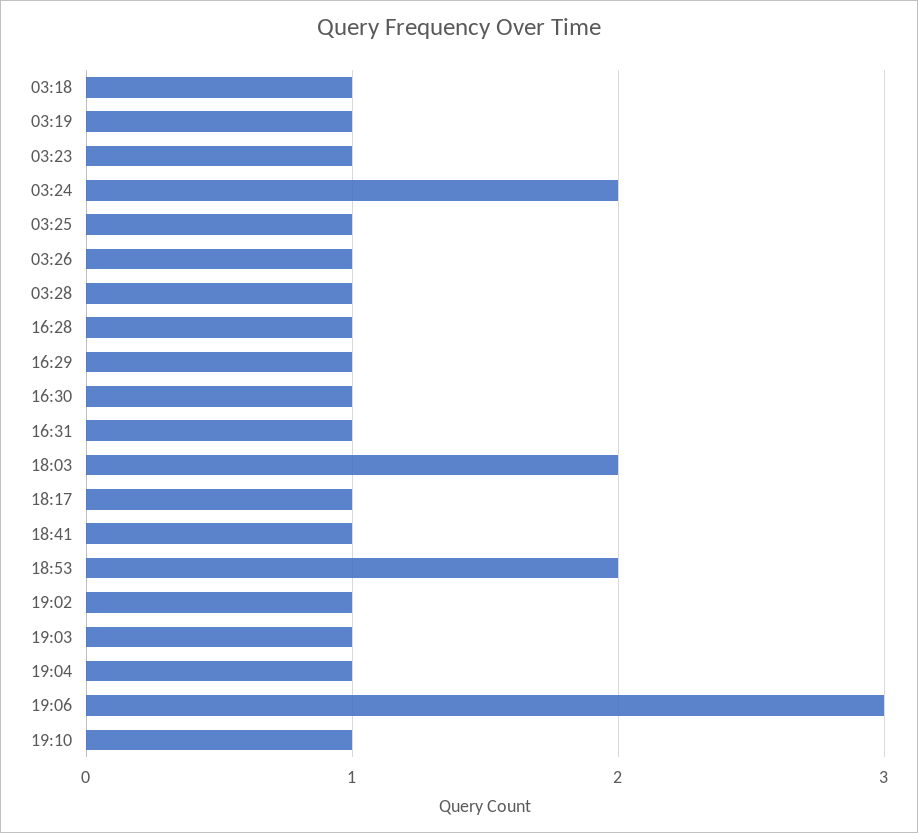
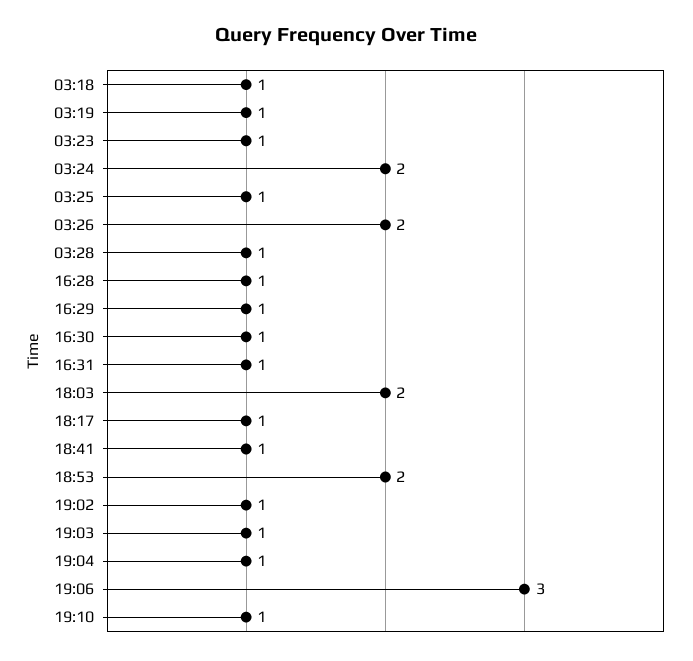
  {
    "03:18": 1,
    "03:19": 1,
    "03:23": 1,
    "03:24": 2,
    "03:25": 1,
-   "03:26": 1,
+   "03:26": 2,
    "03:28": 1,
    "16:28": 1,
    "16:29": 1,
    "16:30": 1,
    "16:31": 1,
    "18:03": 2,
    "18:17": 1,
    "18:41": 1,
    "18:53": 2,
    "19:02": 1,
    "19:03": 1,
    "19:04": 1,
    "19:06": 3,
    "19:10": 1
  }

